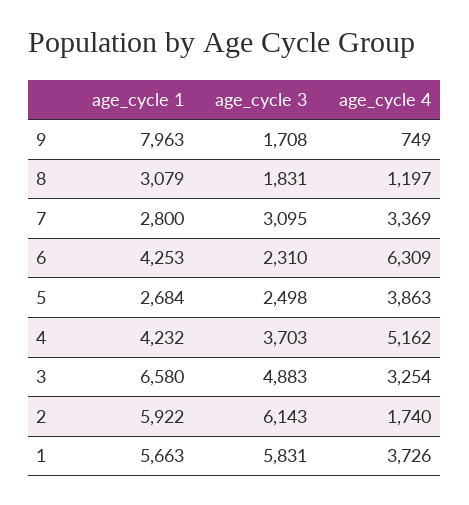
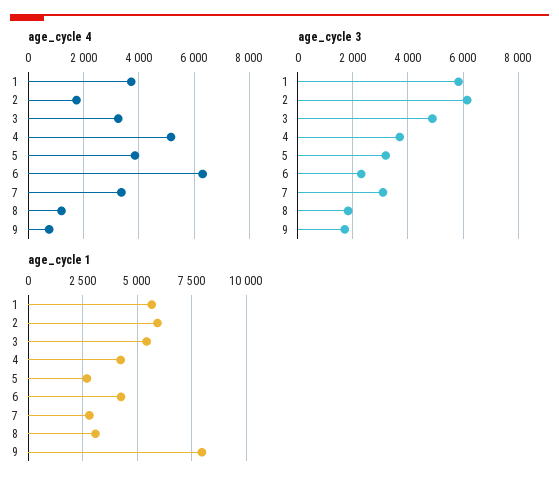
  {
    "age_cycle 1": {
      "9": 7963,
      "8": 3079,
      "7": 2800,
      "6": 4253,
      "5": 2684,
      "4": 4232,
-     "3": 6580,
+     "3": 5500,
      "2": 5922,
      "1": 5663
    },
    "age_cycle 3": {
      "9": 1708,
      "8": 1831,
      "7": 3095,
      "6": 2310,
-     "5": 2498,
+     "5": 3250,
      "4": 3703,
      "3": 4883,
      "2": 6143,
      "1": 5831
    },
    "age_cycle 4": {
      "9": 749,
      "8": 1197,
      "7": 3369,
      "6": 6309,
      "5": 3863,
      "4": 5162,
      "3": 3254,
      "2": 1740,
      "1": 3726
    }
  }

